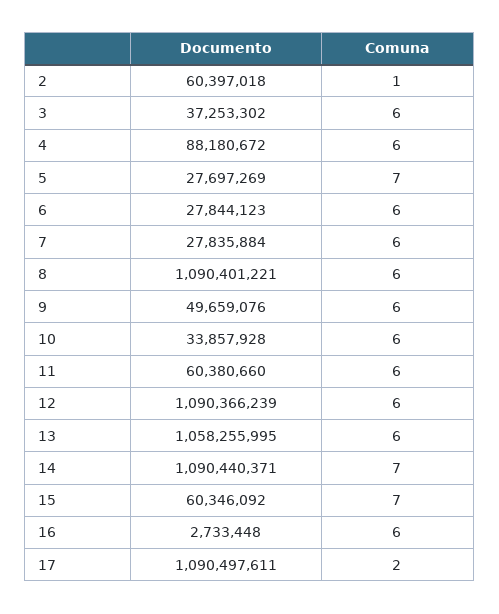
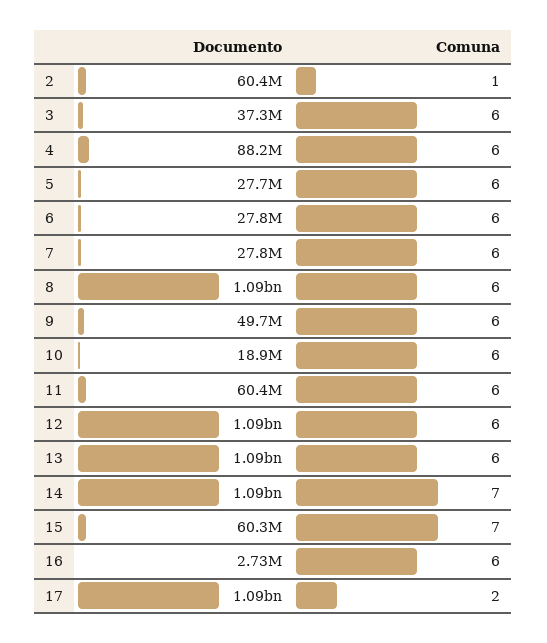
  {
    "Documento": {
      "2": 60397018,
      "3": 37253302,
      "4": 88180672,
      "5": 27697269,
      "6": 27844123,
      "7": 27835884,
      "8": 1090401221,
      "9": 49659076,
-     "10": 33857928,
+     "10": 18900000,
      "11": 60380660,
      "12": 1090366239,
-     "13": 1058255995,
+     "13": 1090000000,
      "14": 1090440371,
      "15": 60346092,
      "16": 2733448,
      "17": 1090497611
    },
    "Comuna": {
      "2": 1,
      "3": 6,
      "4": 6,
-     "5": 7,
+     "5": 6,
      "6": 6,
      "7": 6,
      "8": 6,
      "9": 6,
      "10": 6,
      "11": 6,
      "12": 6,
      "13": 6,
      "14": 7,
      "15": 7,
      "16": 6,
      "17": 2
    }
  }

